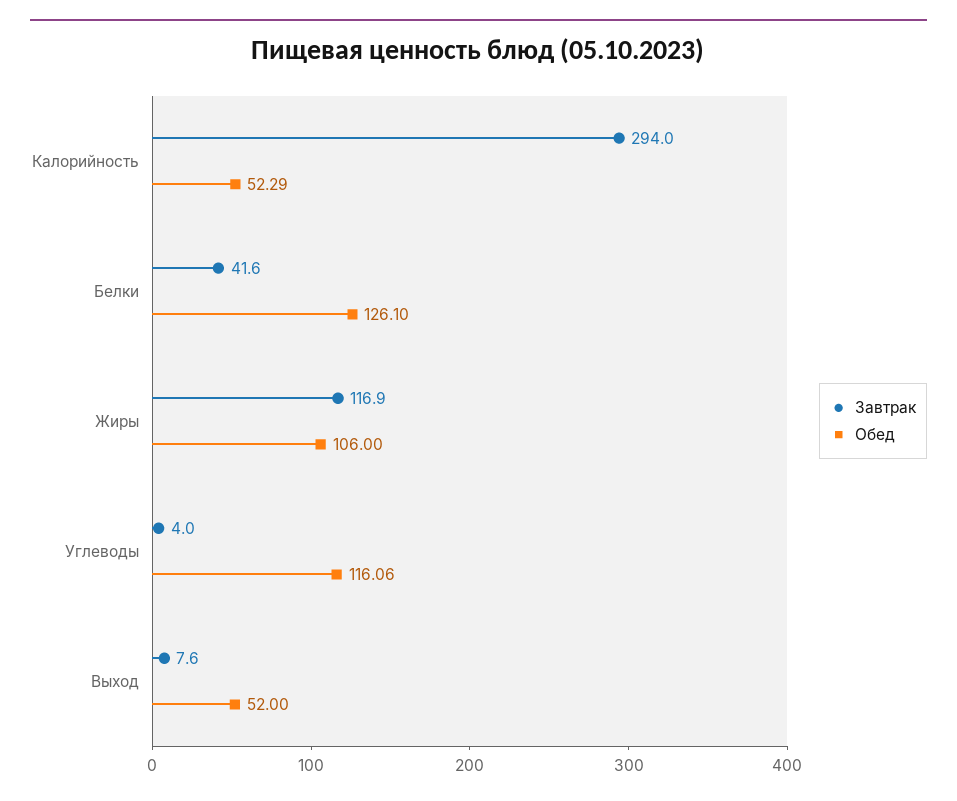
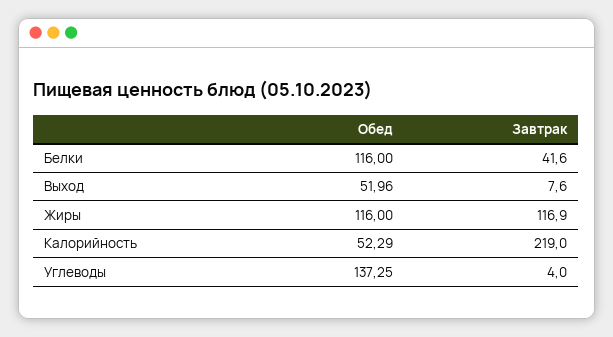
  {
    "Завтрак": {
-     "Калорийность": 294,
+     "Калорийность": 219,
      "Белки": 41.6,
      "Жиры": 116.9,
      "Углеводы": 4,
      "Выход": 7.6
    },
    "Обед": {
      "Калорийность": 52.29,
-     "Белки": 126.1,
+     "Белки": 116,
-     "Жиры": 106,
+     "Жиры": 116,
-     "Углеводы": 116.06,
+     "Углеводы": 137.25,
-     "Выход": 52
+     "Выход": 51.96
    }
  }

